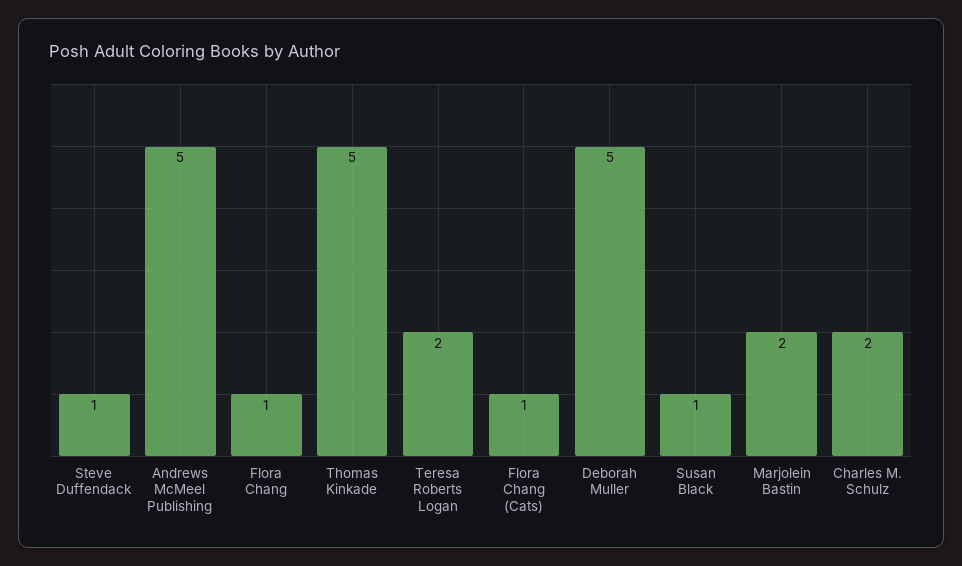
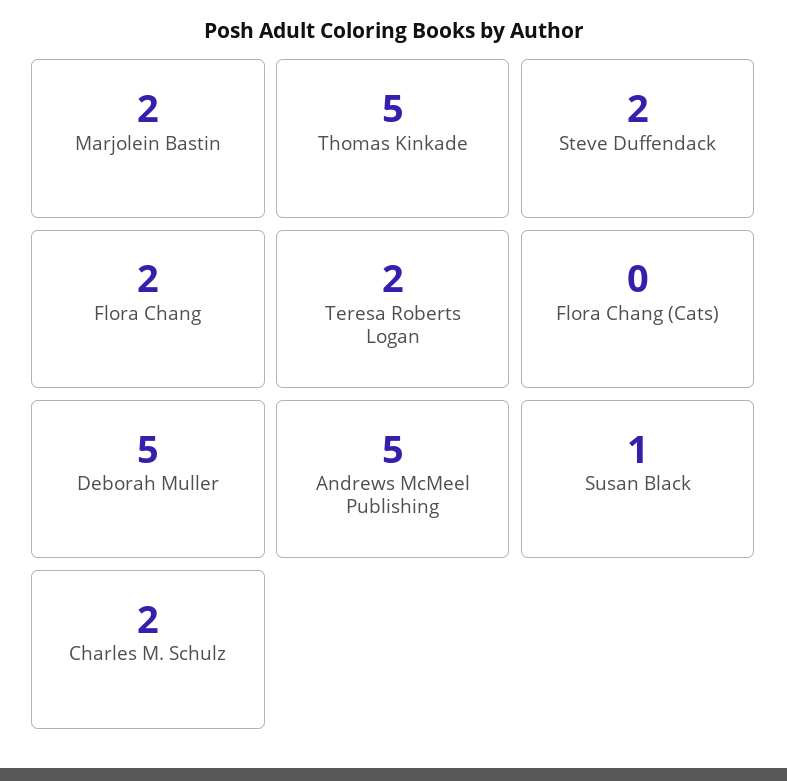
  {
-   "Steve Duffendack": 1,
+   "Steve Duffendack": 2,
    "Andrews McMeel Publishing": 5,
-   "Flora Chang": 1,
+   "Flora Chang": 2,
    "Thomas Kinkade": 5,
    "Teresa Roberts Logan": 2,
-   "Flora Chang (Cats)": 1,
+   "Flora Chang (Cats)": 0,
    "Deborah Muller": 5,
    "Susan Black": 1,
    "Marjolein Bastin": 2,
    "Charles M. Schulz": 2
  }

